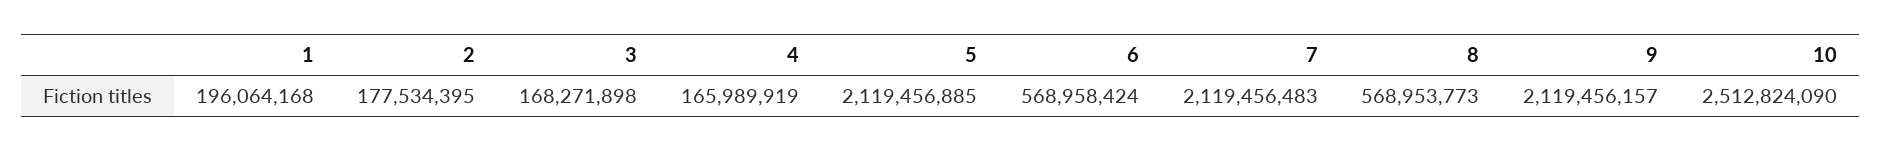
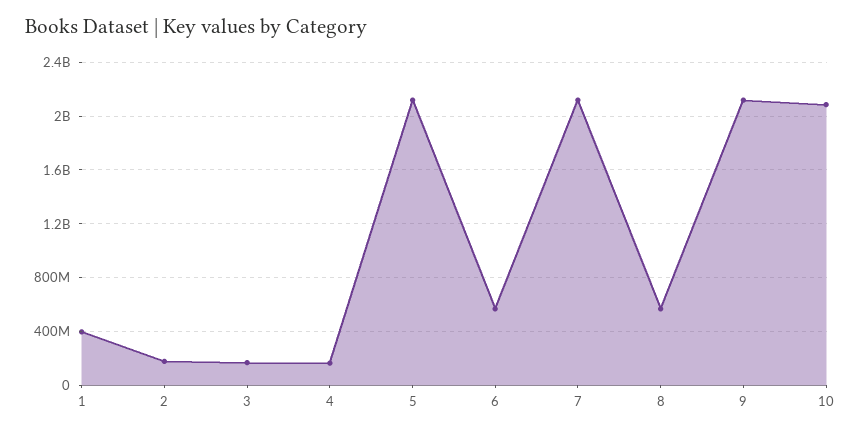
  {
-   "1": 196064168,
+   "1": 400000000,
    "2": 177534395,
    "3": 168271898,
    "4": 165989919,
    "5": 2119456885,
    "6": 568958424,
    "7": 2119456483,
    "8": 568953773,
    "9": 2119456157,
-   "10": 2512824090
+   "10": 2100000000
  }

